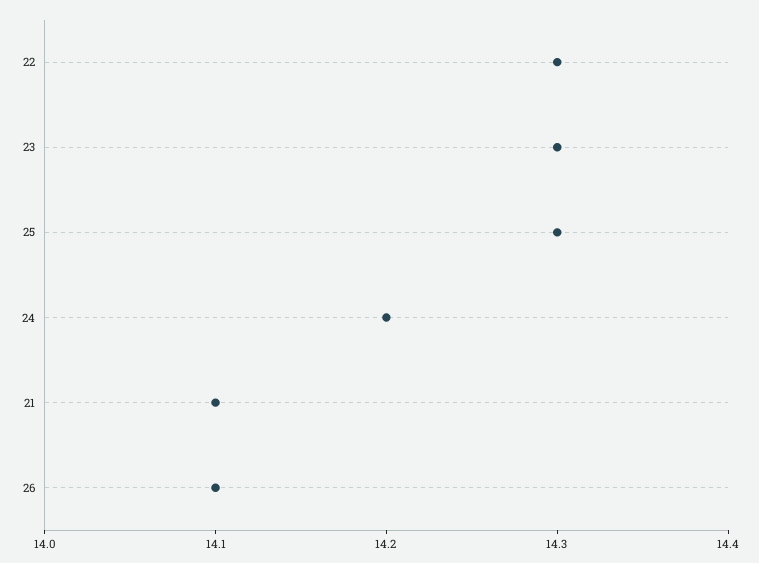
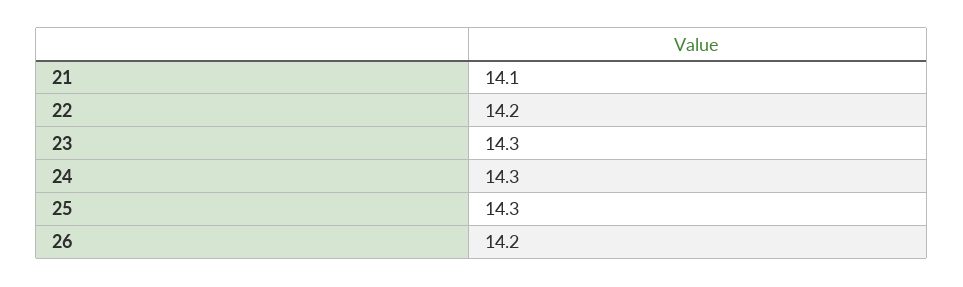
  {
-   "22": 14.3,
+   "22": 14.2,
    "23": 14.3,
    "25": 14.3,
-   "24": 14.2,
+   "24": 14.3,
    "21": 14.1,
-   "26": 14.1
+   "26": 14.2
  }

